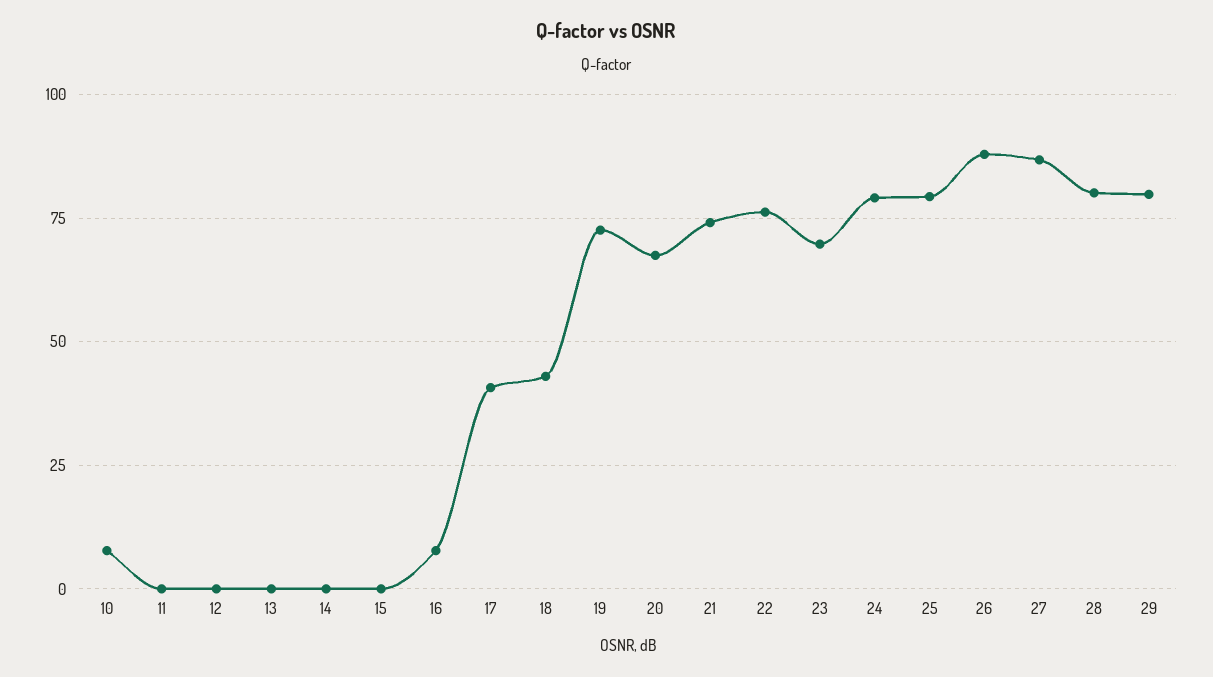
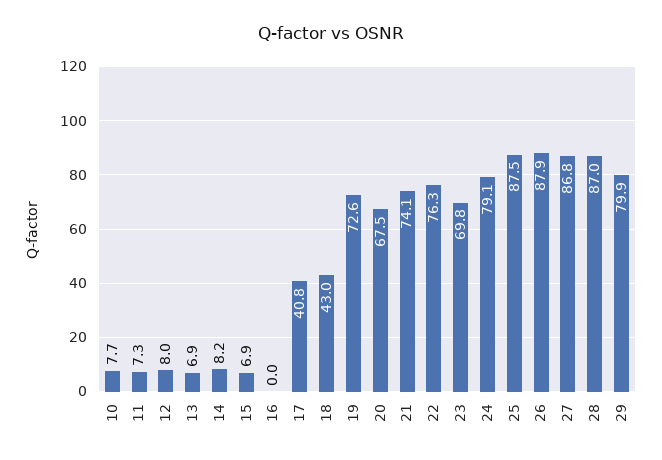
  {
    "10": 7.7,
-   "11": 0,
+   "11": 7.3,
-   "12": 0,
+   "12": 8,
-   "13": 0,
+   "13": 6.9,
-   "14": 0,
+   "14": 8.2,
-   "15": 0,
+   "15": 6.9,
-   "16": 7.5,
+   "16": 0,
    "17": 40.8,
    "18": 43,
    "19": 72.6,
    "20": 67.5,
    "21": 74.1,
    "22": 76.3,
    "23": 69.8,
    "24": 79.1,
-   "25": 80,
+   "25": 87.5,
    "26": 87.9,
    "27": 86.8,
-   "28": 80,
+   "28": 87,
    "29": 79.9
  }

